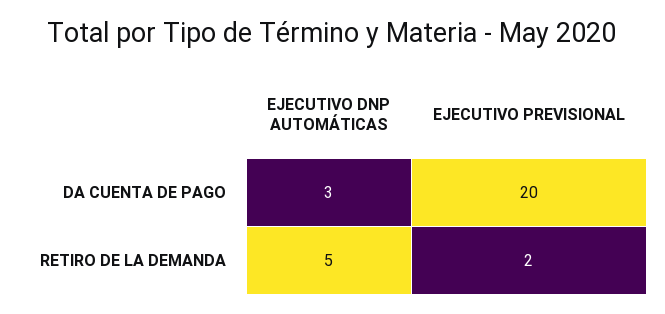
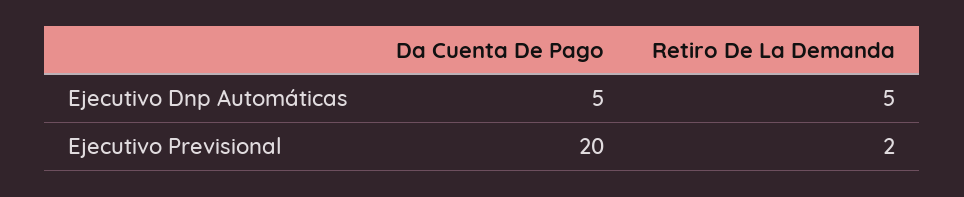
  {
    "EJECUTIVO DNP AUTOMÁTICAS": {
-     "DA CUENTA DE PAGO": 3,
+     "DA CUENTA DE PAGO": 5,
      "RETIRO DE LA DEMANDA": 5
    },
    "EJECUTIVO PREVISIONAL": {
      "DA CUENTA DE PAGO": 20,
      "RETIRO DE LA DEMANDA": 2
    }
  }

